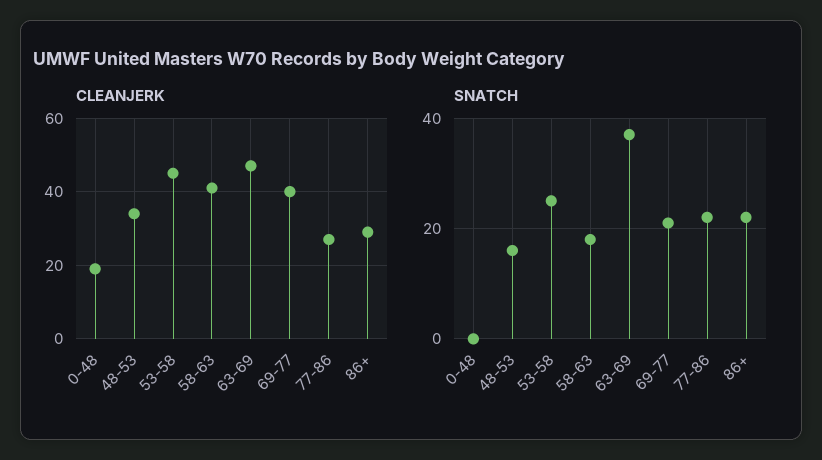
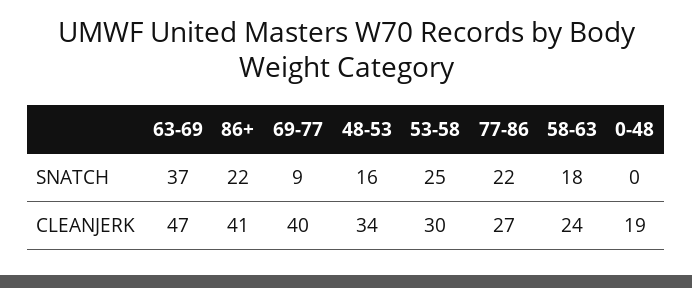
  {
    "CLEANJERK": {
      "0-48": 19,
      "48-53": 34,
-     "53-58": 45,
+     "53-58": 30,
-     "58-63": 40,
+     "58-63": 24,
      "63-69": 47,
      "69-77": 40,
      "77-86": 27,
-     "86+": 30
+     "86+": 41
    },
    "SNATCH": {
      "0-48": 0,
      "48-53": 16,
      "53-58": 25,
      "58-63": 18,
      "63-69": 37,
-     "69-77": 20,
+     "69-77": 9,
      "77-86": 22,
      "86+": 22
    }
  }

